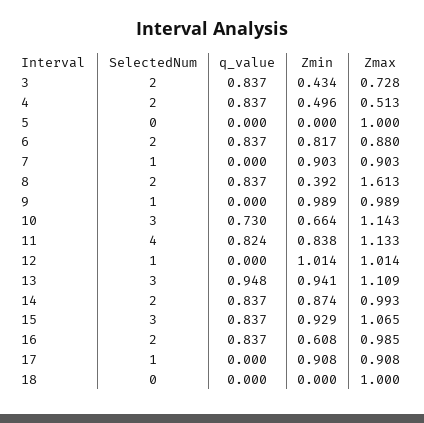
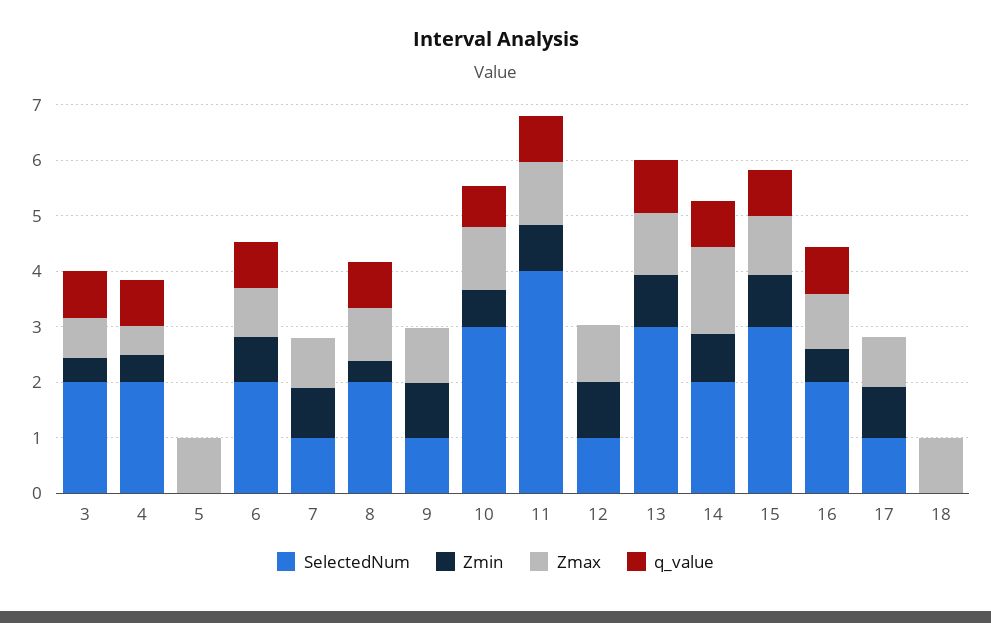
  {
    "SelectedNum": {
      "3": 2,
      "4": 2,
      "5": 0,
      "6": 2,
      "7": 1,
      "8": 2,
      "9": 1,
      "10": 3,
      "11": 4,
      "12": 1,
      "13": 3,
      "14": 2,
      "15": 3,
      "16": 2,
      "17": 1,
      "18": 0
    },
    "q_value": {
      "3": 0.837,
      "4": 0.837,
      "5": 0,
      "6": 0.837,
      "7": 0,
      "8": 0.837,
      "9": 0,
      "10": 0.73,
      "11": 0.824,
      "12": 0,
      "13": 0.948,
      "14": 0.837,
      "15": 0.837,
      "16": 0.837,
      "17": 0,
      "18": 0
    },
    "Zmin": {
      "3": 0.434,
      "4": 0.496,
      "5": 0,
      "6": 0.817,
      "7": 0.903,
      "8": 0.392,
      "9": 0.989,
      "10": 0.664,
      "11": 0.838,
      "12": 1.014,
      "13": 0.941,
      "14": 0.874,
      "15": 0.929,
      "16": 0.608,
      "17": 0.908,
      "18": 0
    },
    "Zmax": {
      "3": 0.728,
      "4": 0.513,
      "5": 1,
      "6": 0.88,
      "7": 0.903,
-     "8": 1.613,
+     "8": 1,
      "9": 0.989,
      "10": 1.143,
      "11": 1.133,
      "12": 1.014,
      "13": 1.109,
-     "14": 0.993,
+     "14": 1.6,
      "15": 1.065,
      "16": 0.985,
      "17": 0.908,
      "18": 1
    }
  }

